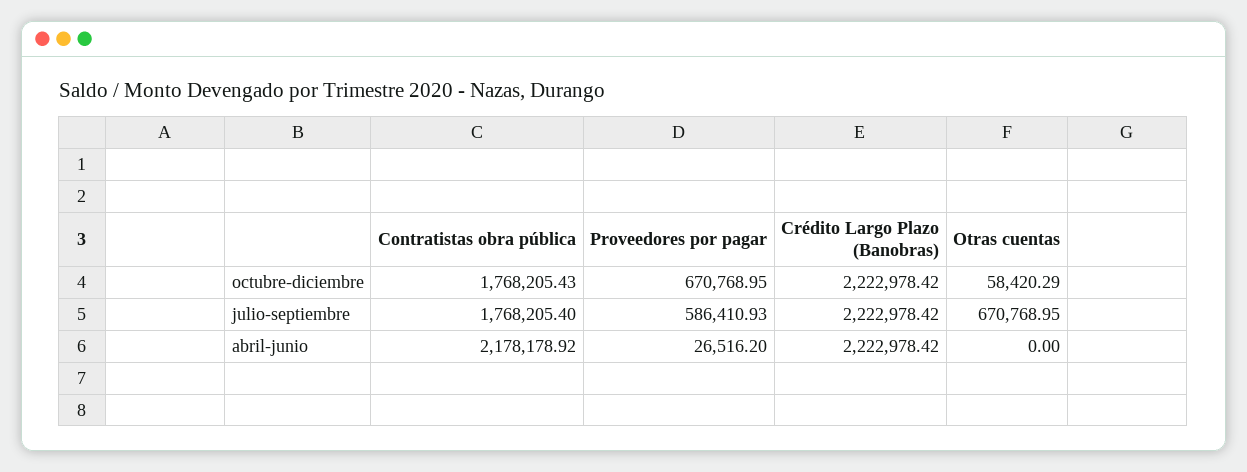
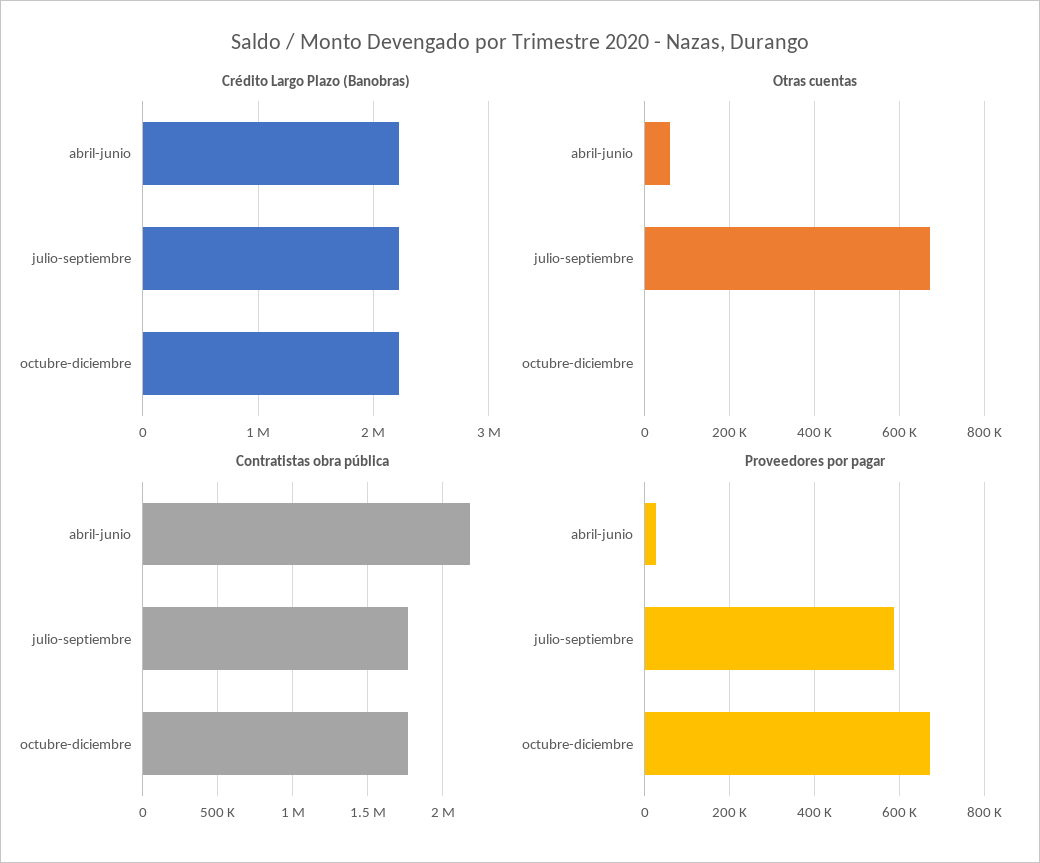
  {
    "Contratistas obra pública": {
      "octubre-diciembre": 1768205.43,
      "julio-septiembre": 1768205.4,
      "abril-junio": 2178178.92
    },
    "Proveedores por pagar": {
      "octubre-diciembre": 670768.95,
      "julio-septiembre": 586410.93,
      "abril-junio": 26516.2
    },
    "Crédito Largo Plazo (Banobras)": {
      "octubre-diciembre": 2222978.42,
      "julio-septiembre": 2222978.42,
      "abril-junio": 2222978.42
    },
    "Otras cuentas": {
-     "octubre-diciembre": 58420.29,
+     "octubre-diciembre": 0,
      "julio-septiembre": 670768.95,
-     "abril-junio": 0
+     "abril-junio": 60000
    }
  }

